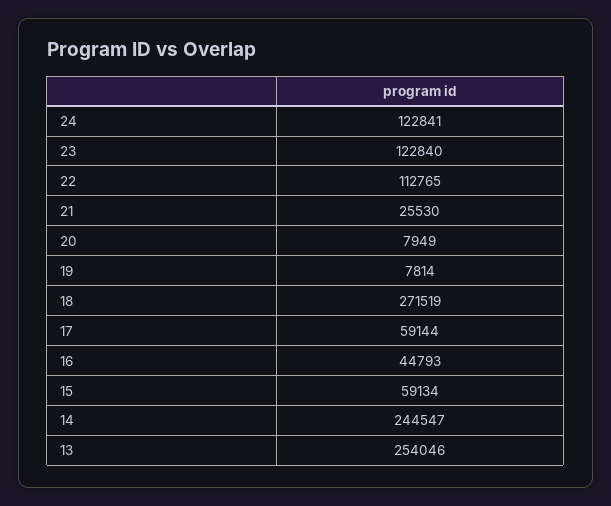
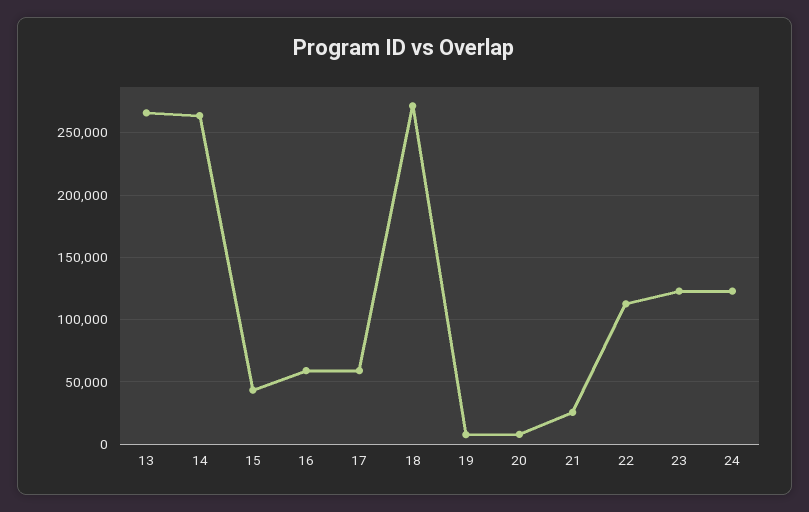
  {
    "24": 122841,
    "23": 122840,
    "22": 112765,
    "21": 25530,
    "20": 7949,
    "19": 7814,
    "18": 271519,
    "17": 59144,
-   "16": 44793,
+   "16": 60000,
-   "15": 59134,
+   "15": 45000,
-   "14": 244547,
+   "14": 265000,
-   "13": 254046
+   "13": 265000
  }

